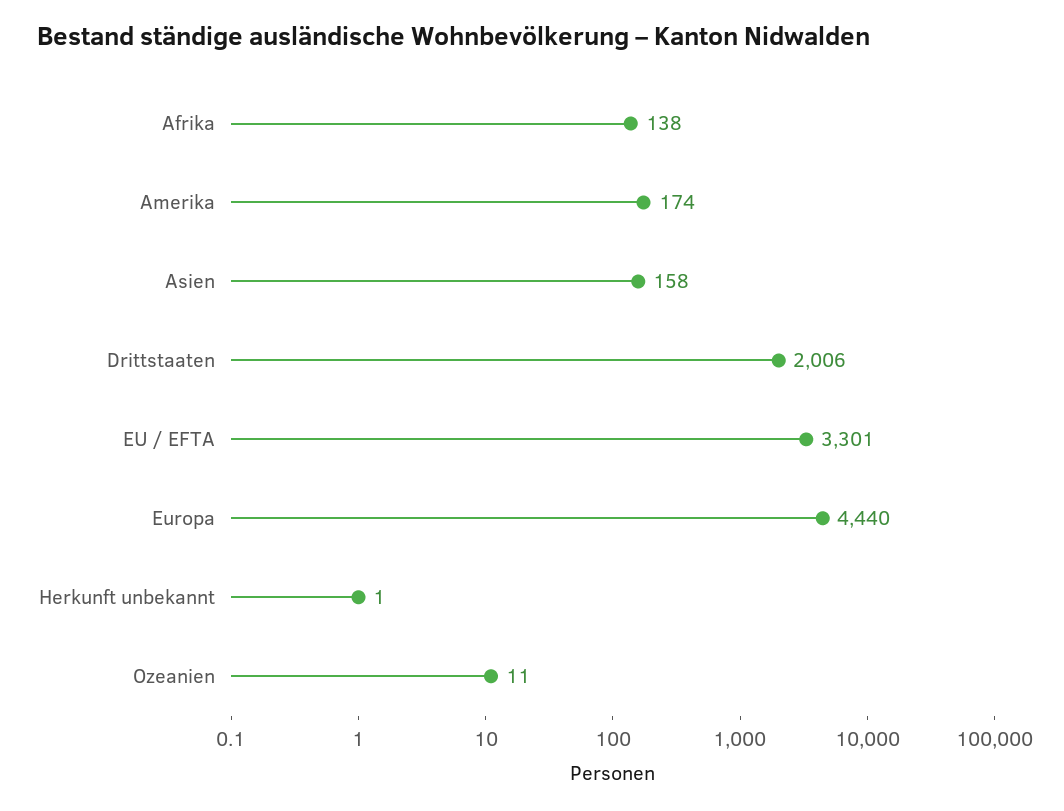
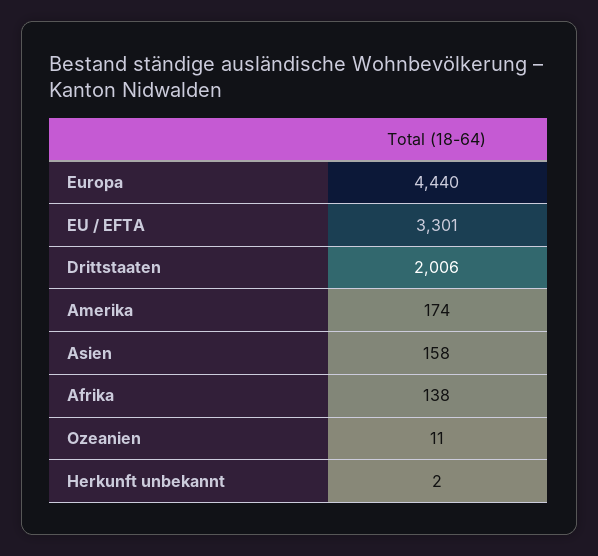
  {
    "Afrika": 138,
    "Amerika": 174,
    "Asien": 158,
    "Drittstaaten": 2006,
    "EU / EFTA": 3301,
    "Europa": 4440,
-   "Herkunft unbekannt": 1,
+   "Herkunft unbekannt": 2,
    "Ozeanien": 11
  }

